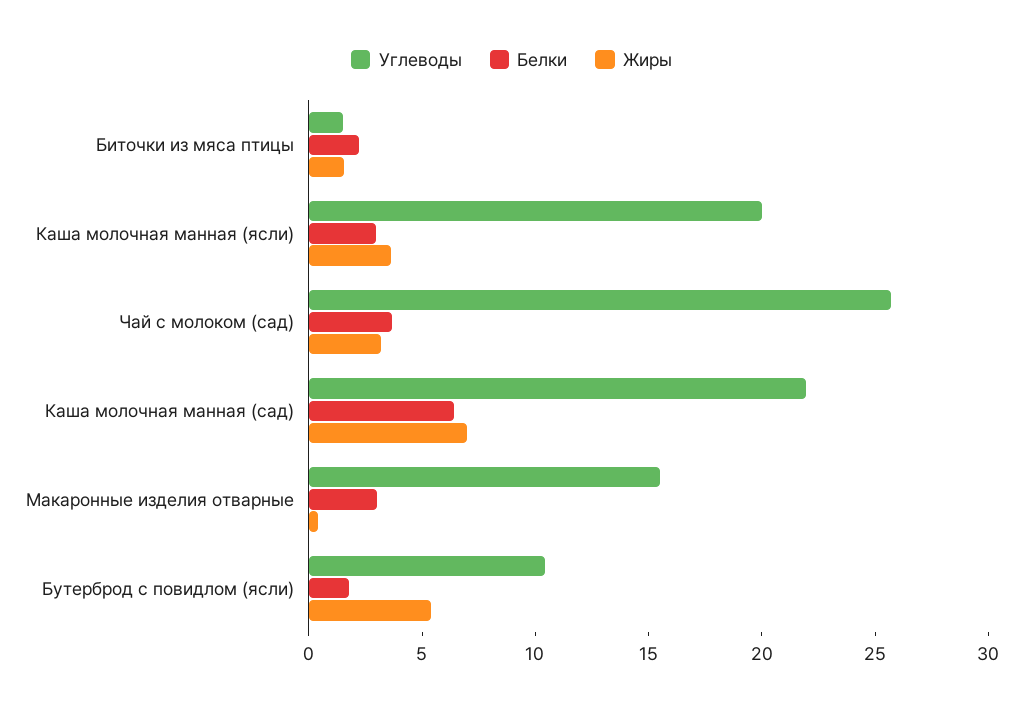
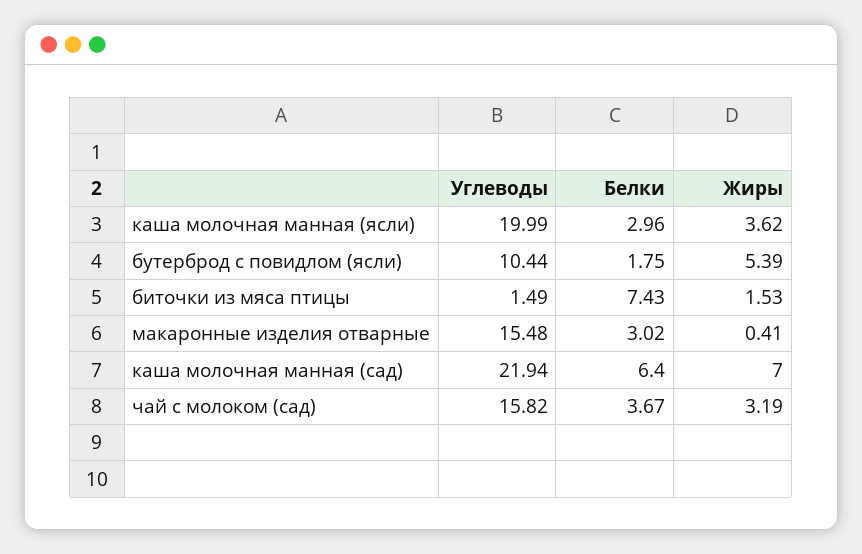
  {
    "Углеводы": {
      "Биточки из мяса птицы": 1.49,
      "Каша молочная манная (ясли)": 19.99,
-     "Чай с молоком (сад)": 26,
+     "Чай с молоком (сад)": 15.82,
      "Каша молочная манная (сад)": 21.94,
      "Макаронные изделия отварные": 15.48,
      "Бутерброд с повидлом (ясли)": 10.44
    },
    "Белки": {
-     "Биточки из мяса птицы": 2,
+     "Биточки из мяса птицы": 7.43,
      "Каша молочная манная (ясли)": 2.96,
      "Чай с молоком (сад)": 3.67,
      "Каша молочная манная (сад)": 6.4,
      "Макаронные изделия отварные": 3.02,
      "Бутерброд с повидлом (ясли)": 1.75
    },
    "Жиры": {
      "Биточки из мяса птицы": 1.53,
      "Каша молочная манная (ясли)": 3.62,
      "Чай с молоком (сад)": 3.19,
      "Каша молочная манная (сад)": 7,
      "Макаронные изделия отварные": 0.41,
      "Бутерброд с повидлом (ясли)": 5.39
    }
  }

